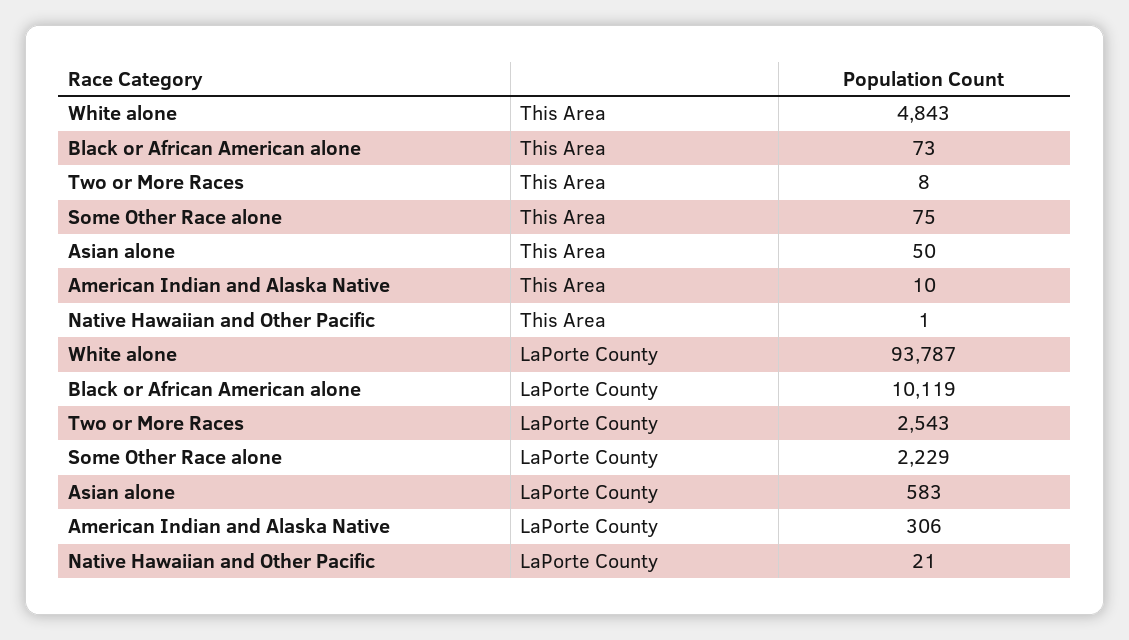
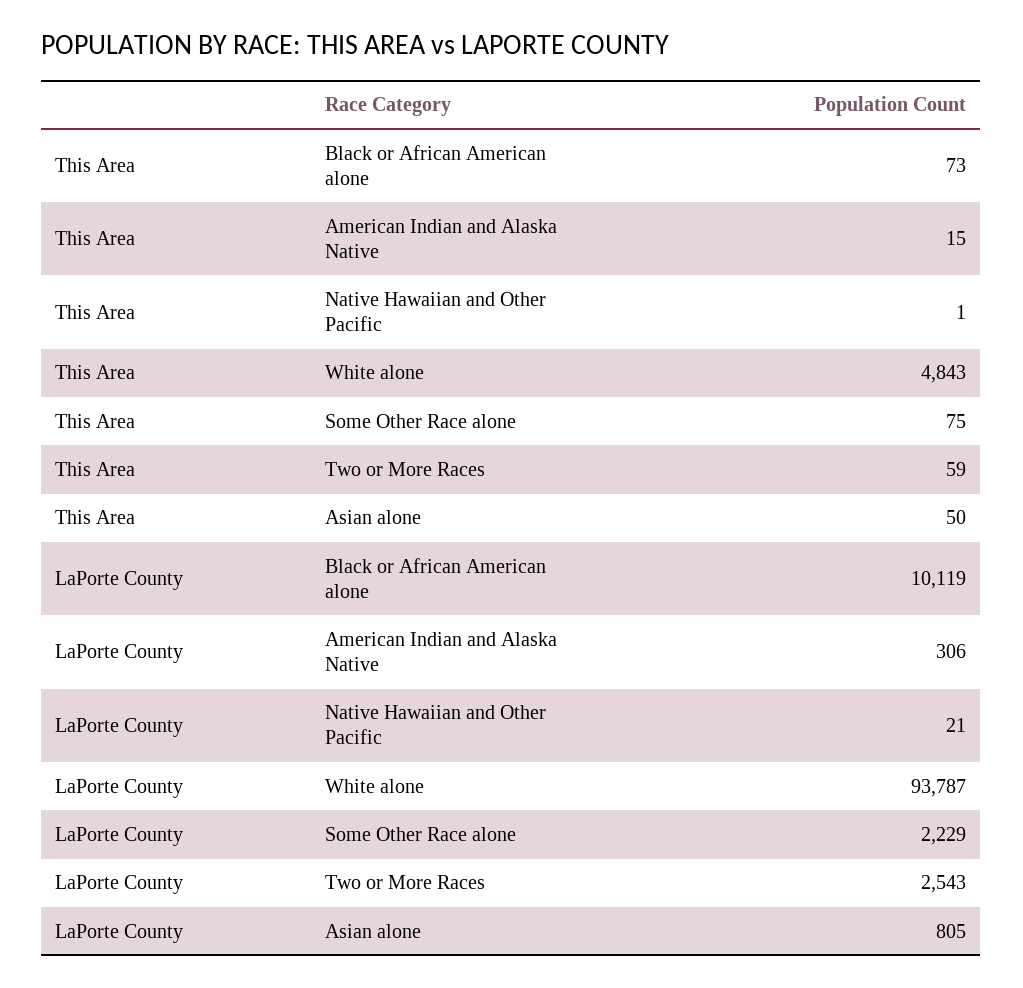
  {
    "White alone": {
      "This Area": 4843,
      "LaPorte County": 93787
    },
    "Black or African American alone": {
      "This Area": 73,
      "LaPorte County": 10119
    },
    "Two or More Races": {
-     "This Area": 8,
+     "This Area": 59,
      "LaPorte County": 2543
    },
    "Some Other Race alone": {
      "This Area": 75,
      "LaPorte County": 2229
    },
    "Asian alone": {
      "This Area": 50,
-     "LaPorte County": 583
+     "LaPorte County": 805
    },
    "American Indian and Alaska Native": {
-     "This Area": 10,
+     "This Area": 15,
      "LaPorte County": 306
    },
    "Native Hawaiian and Other Pacific": {
      "This Area": 1,
      "LaPorte County": 21
    }
  }

